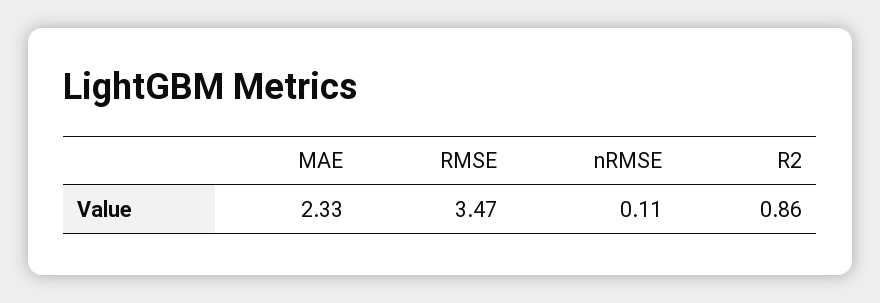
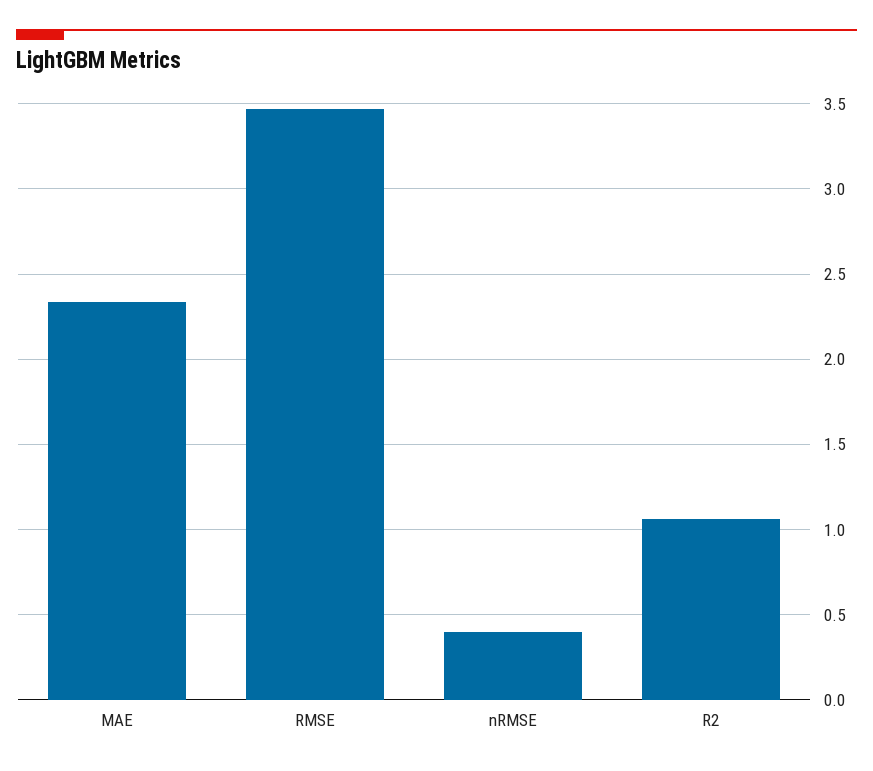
  {
    "MAE": 2.33,
    "RMSE": 3.47,
-   "nRMSE": 0.11,
+   "nRMSE": 0.4,
-   "R2": 0.86
+   "R2": 1.05
  }

